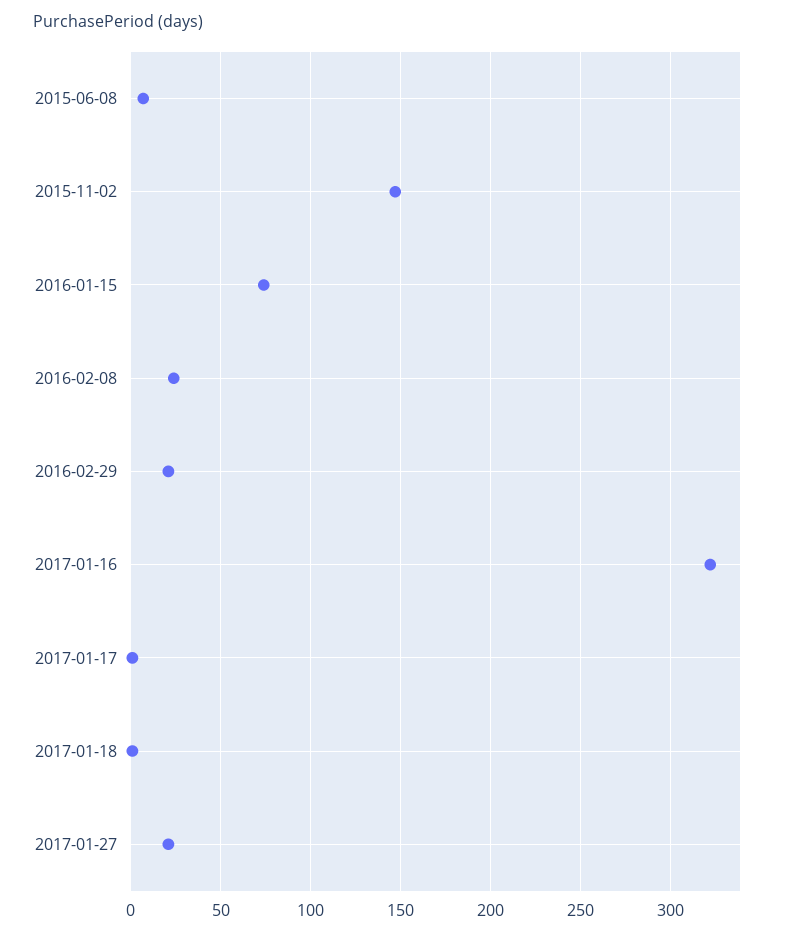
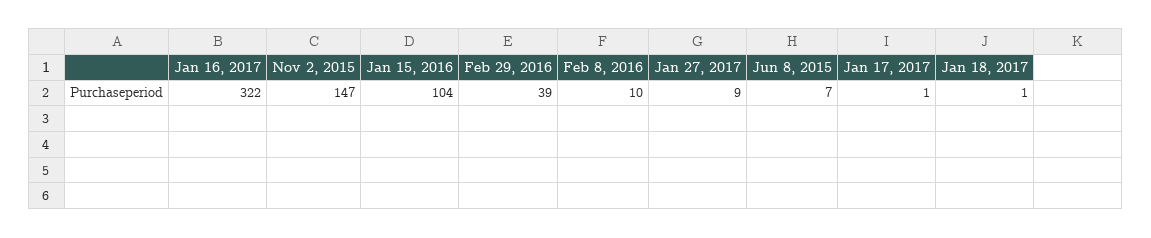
  {
    "2015-06-08": 7,
    "2015-11-02": 147,
-   "2016-01-15": 75,
+   "2016-01-15": 104,
-   "2016-02-08": 25,
+   "2016-02-08": 10,
-   "2016-02-29": 20,
+   "2016-02-29": 39,
    "2017-01-16": 322,
    "2017-01-17": 1,
    "2017-01-18": 1,
-   "2017-01-27": 20
+   "2017-01-27": 9
  }

